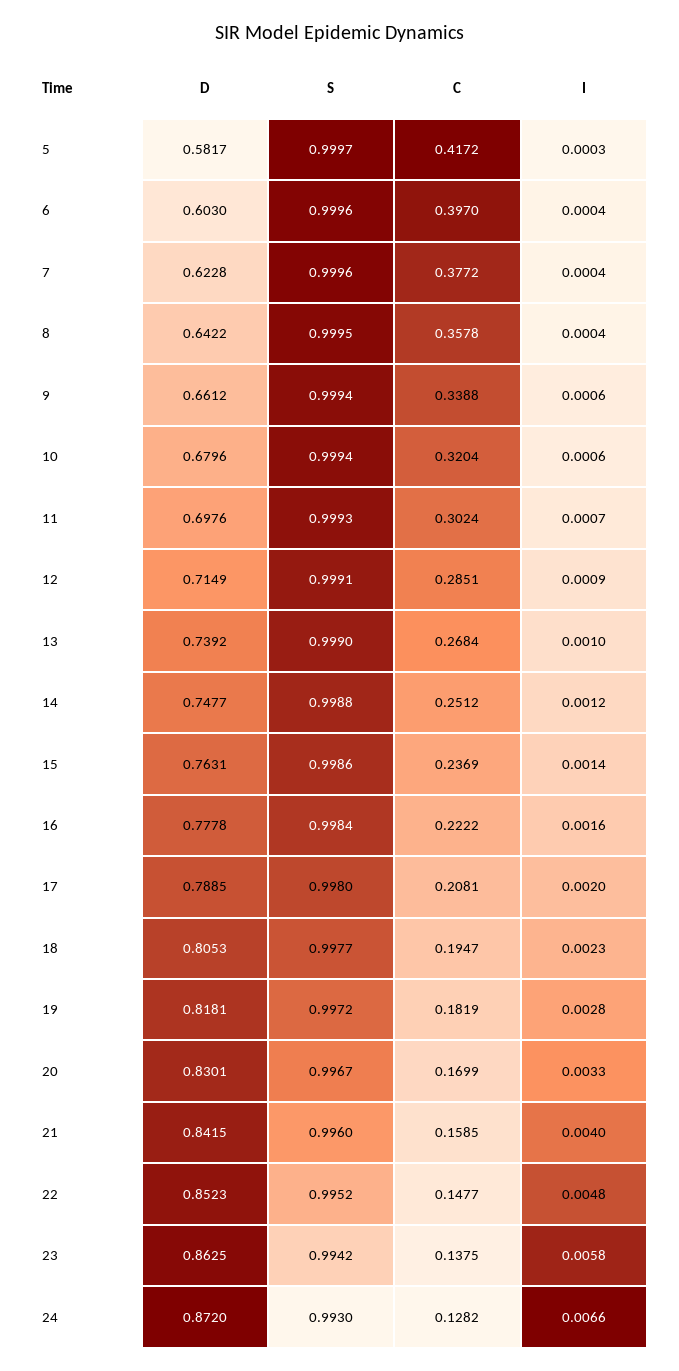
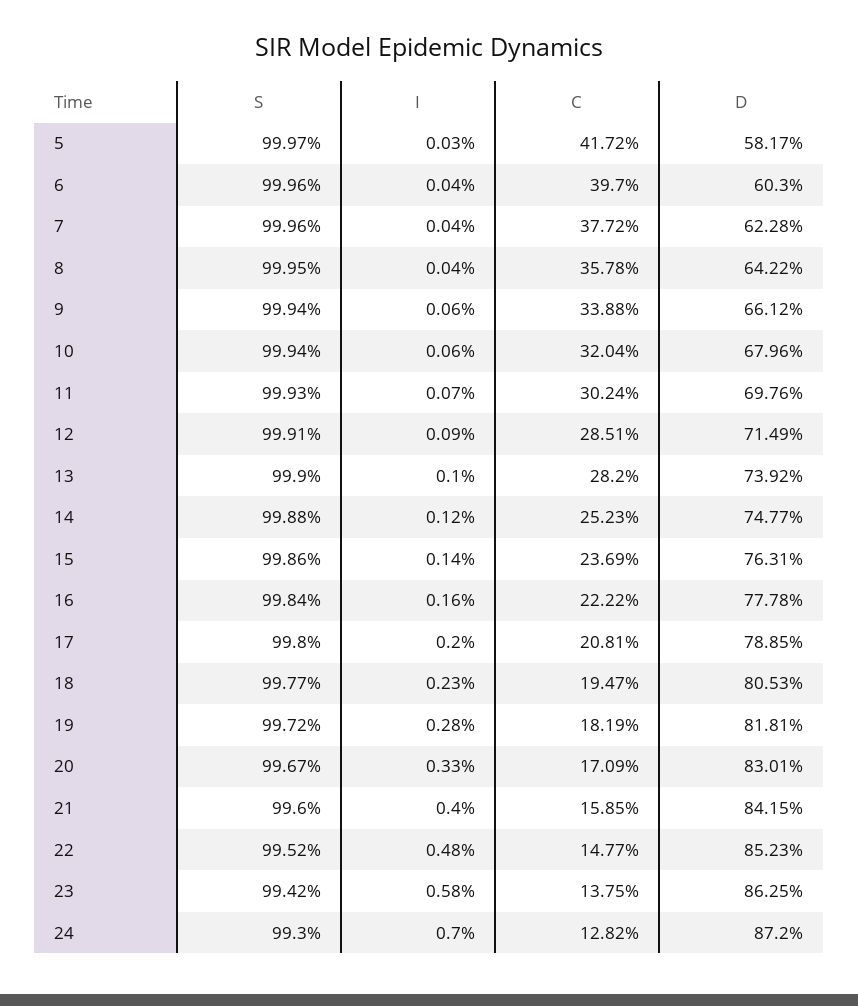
  {
    "D": {
      "5": 0.5817,
      "6": 0.603,
      "7": 0.6228,
      "8": 0.6422,
      "9": 0.6612,
      "10": 0.6796,
      "11": 0.6976,
      "12": 0.7149,
      "13": 0.7392,
      "14": 0.7477,
      "15": 0.7631,
      "16": 0.7778,
      "17": 0.7885,
      "18": 0.8053,
      "19": 0.8181,
      "20": 0.8301,
      "21": 0.8415,
      "22": 0.8523,
      "23": 0.8625,
      "24": 0.872
    },
    "S": {
      "5": 0.9997,
      "6": 0.9996,
      "7": 0.9996,
      "8": 0.9995,
      "9": 0.9994,
      "10": 0.9994,
      "11": 0.9993,
      "12": 0.9991,
      "13": 0.999,
      "14": 0.9988,
      "15": 0.9986,
      "16": 0.9984,
      "17": 0.998,
      "18": 0.9977,
      "19": 0.9972,
      "20": 0.9967,
      "21": 0.996,
      "22": 0.9952,
      "23": 0.9942,
      "24": 0.993
    },
    "C": {
      "5": 0.4172,
      "6": 0.397,
      "7": 0.3772,
      "8": 0.3578,
      "9": 0.3388,
      "10": 0.3204,
      "11": 0.3024,
      "12": 0.2851,
-     "13": 0.2684,
+     "13": 0.282,
-     "14": 0.2512,
+     "14": 0.2523,
      "15": 0.2369,
      "16": 0.2222,
      "17": 0.2081,
      "18": 0.1947,
      "19": 0.1819,
-     "20": 0.1699,
+     "20": 0.1709,
      "21": 0.1585,
      "22": 0.1477,
      "23": 0.1375,
      "24": 0.1282
    },
    "I": {
      "5": 0.0003,
      "6": 0.0004,
      "7": 0.0004,
      "8": 0.0004,
      "9": 0.0006,
      "10": 0.0006,
      "11": 0.0007,
      "12": 0.0009,
      "13": 0.001,
      "14": 0.0012,
      "15": 0.0014,
      "16": 0.0016,
      "17": 0.002,
      "18": 0.0023,
      "19": 0.0028,
      "20": 0.0033,
      "21": 0.004,
      "22": 0.0048,
      "23": 0.0058,
-     "24": 0.0066
+     "24": 0.007
    }
  }

